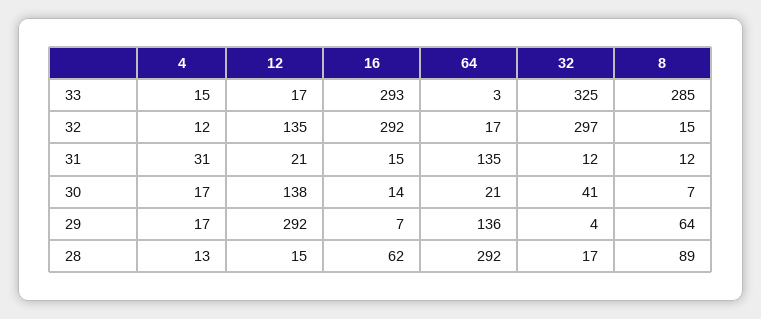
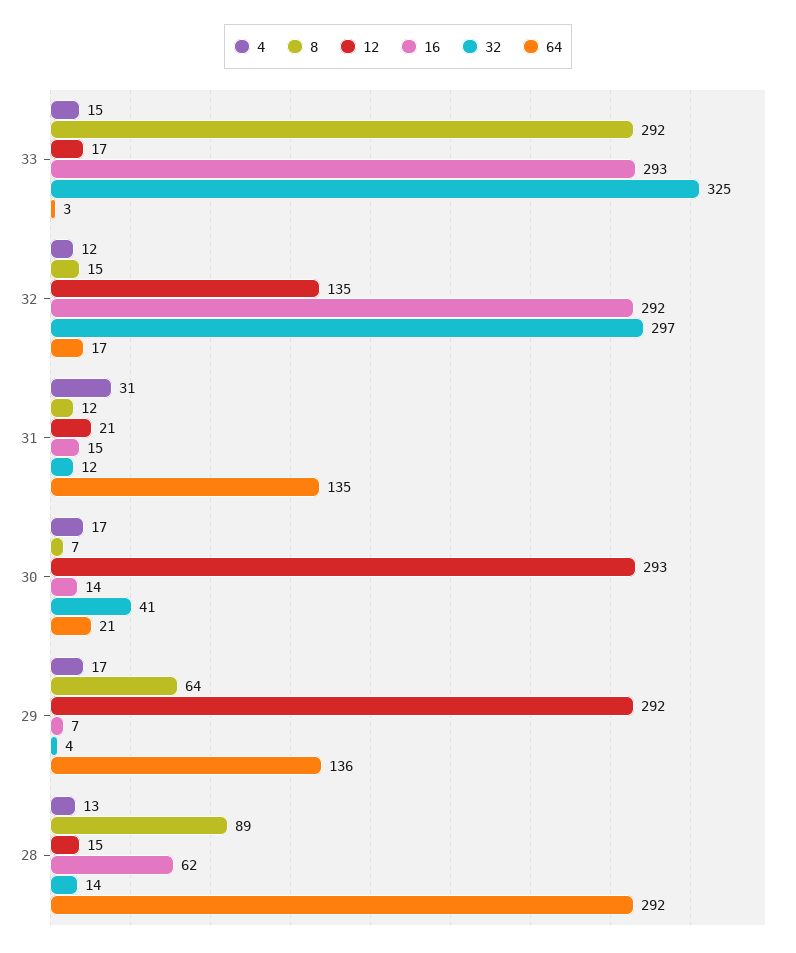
  {
    "4": {
      "33": 15,
      "32": 12,
      "31": 31,
      "30": 17,
      "29": 17,
      "28": 13
    },
    "12": {
      "33": 17,
      "32": 135,
      "31": 21,
-     "30": 138,
+     "30": 293,
      "29": 292,
      "28": 15
    },
    "16": {
      "33": 293,
      "32": 292,
      "31": 15,
      "30": 14,
      "29": 7,
      "28": 62
    },
    "64": {
      "33": 3,
      "32": 17,
      "31": 135,
      "30": 21,
      "29": 136,
      "28": 292
    },
    "32": {
      "33": 325,
      "32": 297,
      "31": 12,
      "30": 41,
      "29": 4,
-     "28": 17
+     "28": 14
    },
    "8": {
-     "33": 285,
+     "33": 292,
      "32": 15,
      "31": 12,
      "30": 7,
      "29": 64,
      "28": 89
    }
  }

